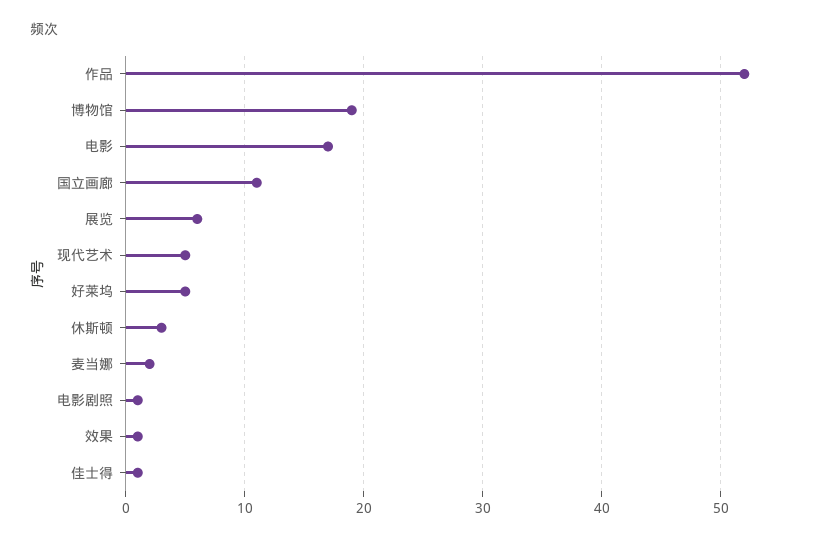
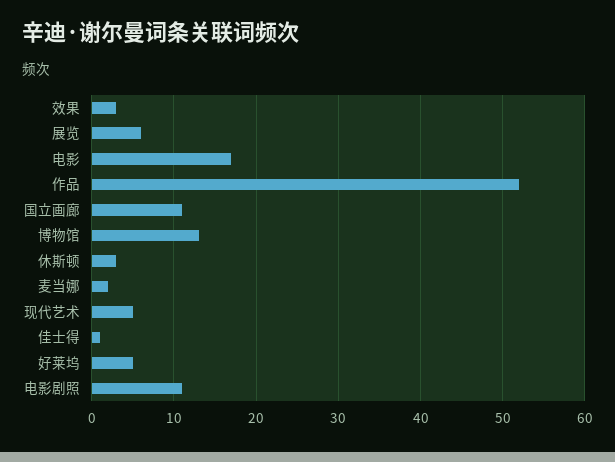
  {
    "作品": 52,
-   "博物馆": 19,
+   "博物馆": 13,
    "电影": 17,
    "国立画廊": 11,
    "展览": 6,
    "现代艺术": 5,
    "好莱坞": 5,
    "休斯顿": 3,
    "麦当娜": 2,
-   "电影剧照": 1,
+   "电影剧照": 11,
-   "效果": 1,
+   "效果": 3,
    "佳士得": 1
  }

